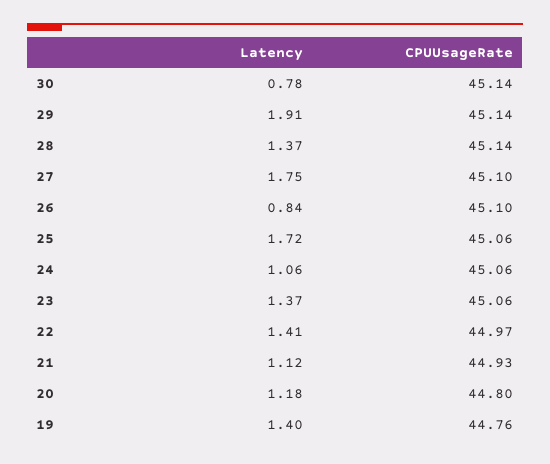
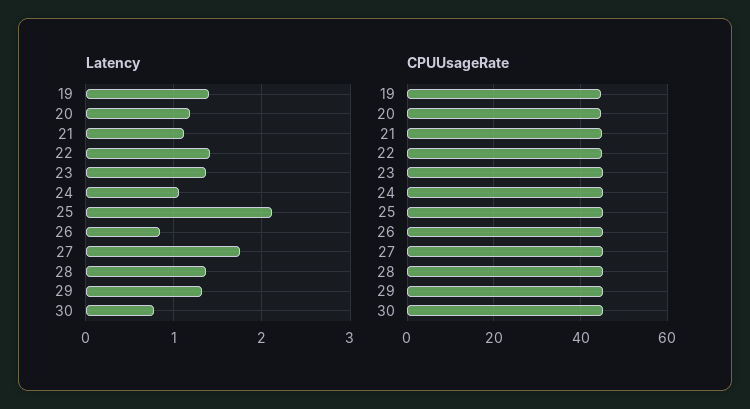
  {
    "Latency": {
      "30": 0.78,
-     "29": 1.91,
+     "29": 1.3,
      "28": 1.37,
      "27": 1.75,
      "26": 0.84,
-     "25": 1.72,
+     "25": 2.1,
      "24": 1.06,
      "23": 1.37,
      "22": 1.41,
      "21": 1.12,
      "20": 1.18,
      "19": 1.4
    },
    "CPUUsageRate": {
      "30": 45.14,
      "29": 45.14,
      "28": 45.14,
      "27": 45.1,
      "26": 45.1,
      "25": 45.06,
      "24": 45.06,
      "23": 45.06,
      "22": 44.97,
      "21": 44.93,
      "20": 44.8,
      "19": 44.76
    }
  }

